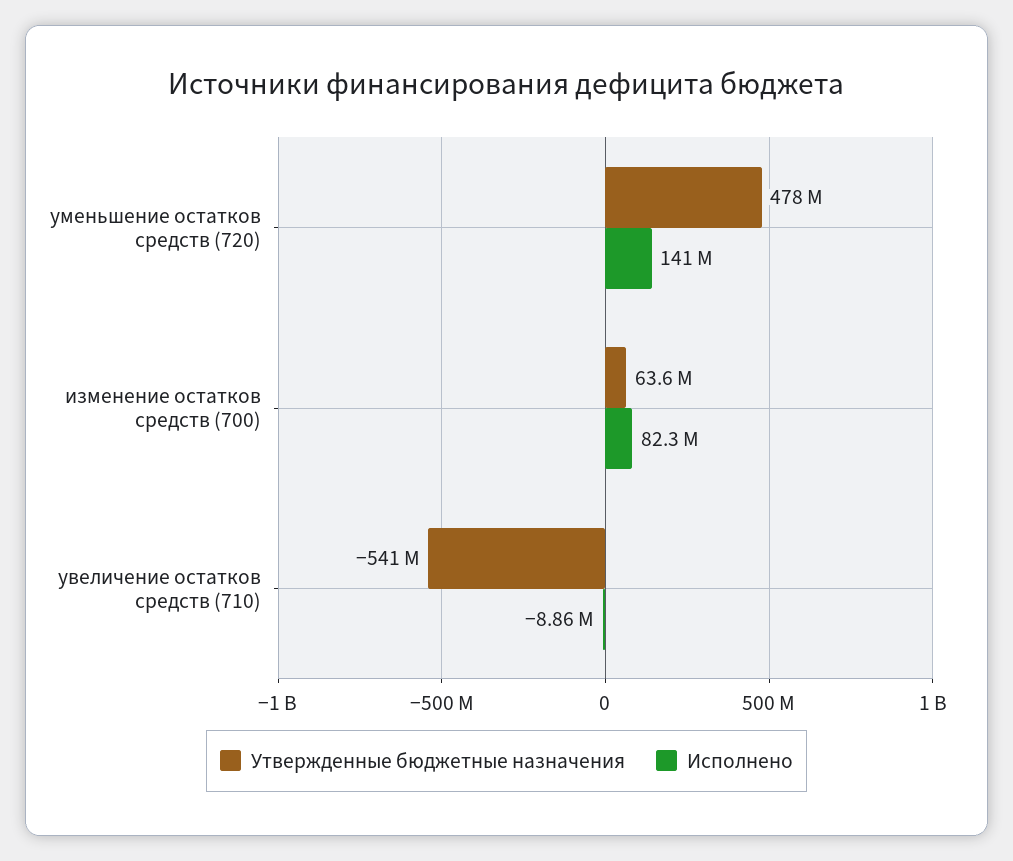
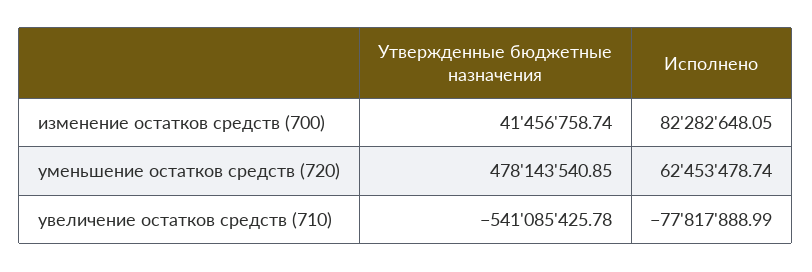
  {
    "Утвержденные бюджетные назначения": {
      "уменьшение остатков средств (720)": 478143540.85,
-     "изменение остатков средств (700)": 63600000,
+     "изменение остатков средств (700)": 41456758.74,
      "увеличение остатков средств (710)": -541085425.78
    },
    "Исполнено": {
-     "уменьшение остатков средств (720)": 141000000,
+     "уменьшение остатков средств (720)": 62453478.74,
      "изменение остатков средств (700)": 82282648.05,
-     "увеличение остатков средств (710)": -8860000
+     "увеличение остатков средств (710)": -77817888.99
    }
  }

